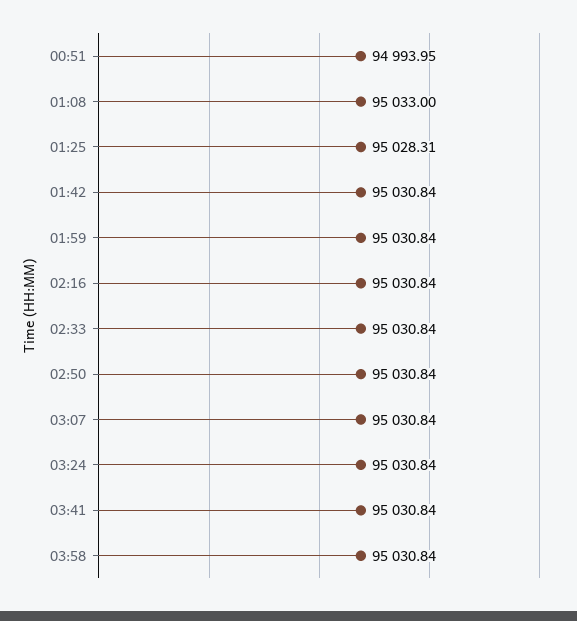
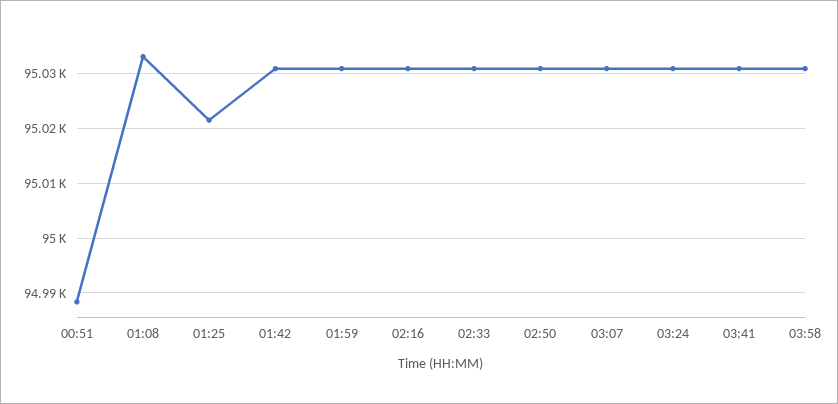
  {
-   "00:51": 94993.95,
+   "00:51": 94988,
    "01:08": 95033,
-   "01:25": 95028.31,
+   "01:25": 95022,
    "01:42": 95030.84,
    "01:59": 95030.84,
    "02:16": 95030.84,
    "02:33": 95030.84,
    "02:50": 95030.84,
    "03:07": 95030.84,
    "03:24": 95030.84,
    "03:41": 95030.84,
    "03:58": 95030.84
  }

